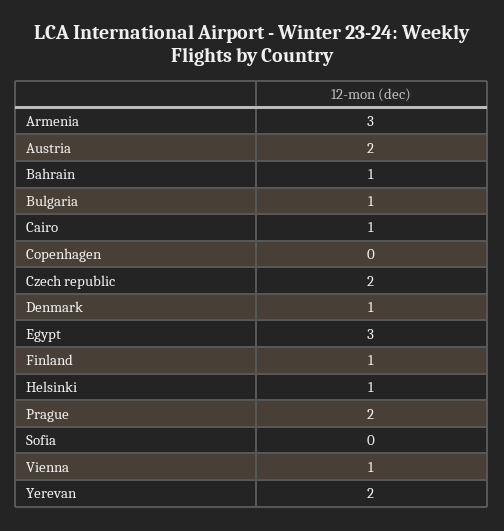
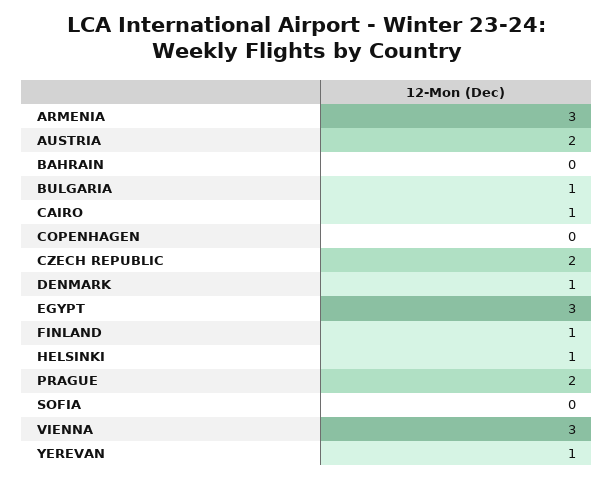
  {
    "Armenia": 3,
    "Austria": 2,
-   "Bahrain": 1,
+   "Bahrain": 0,
    "Bulgaria": 1,
    "Cairo": 1,
    "Copenhagen": 0,
    "Czech republic": 2,
    "Denmark": 1,
    "Egypt": 3,
    "Finland": 1,
    "Helsinki": 1,
    "Prague": 2,
    "Sofia": 0,
-   "Vienna": 1,
+   "Vienna": 3,
-   "Yerevan": 2
+   "Yerevan": 1
  }

